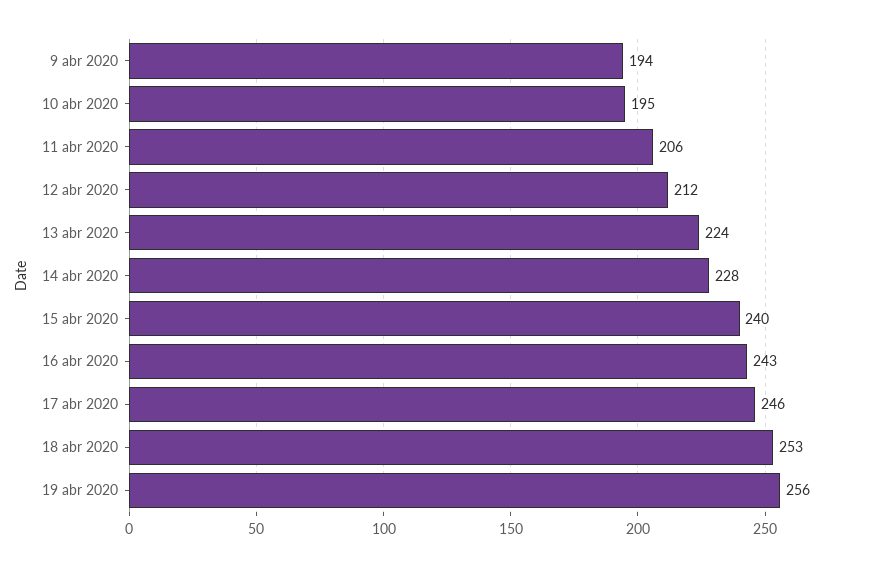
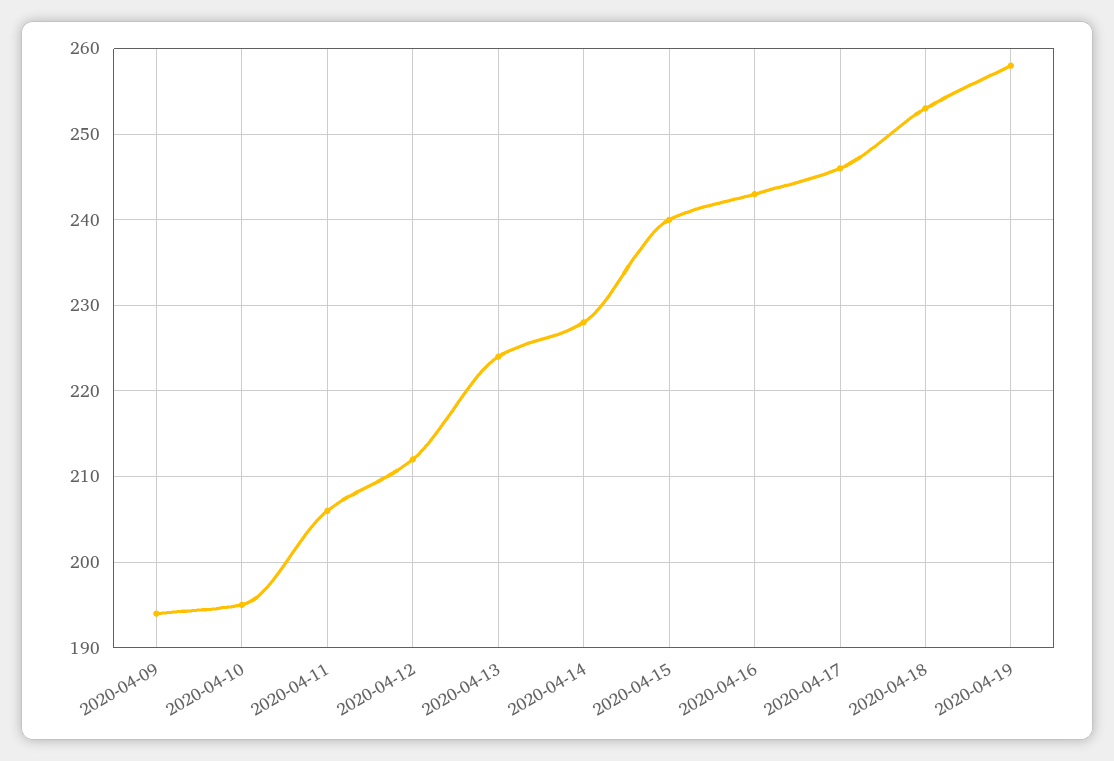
  {
    "9 abr 2020": 194,
    "10 abr 2020": 195,
    "11 abr 2020": 206,
    "12 abr 2020": 212,
    "13 abr 2020": 224,
    "14 abr 2020": 228,
    "15 abr 2020": 240,
    "16 abr 2020": 243,
    "17 abr 2020": 246,
    "18 abr 2020": 253,
-   "19 abr 2020": 256
+   "19 abr 2020": 258
  }

